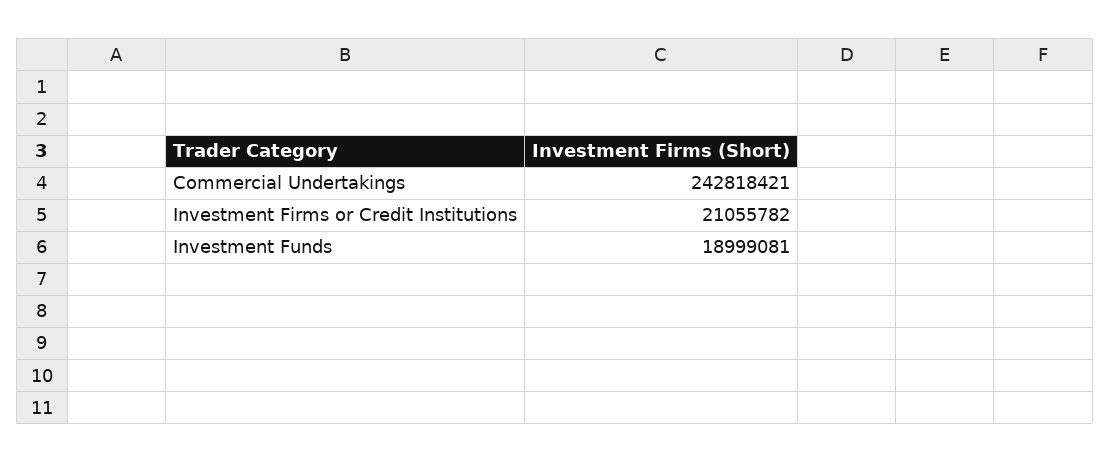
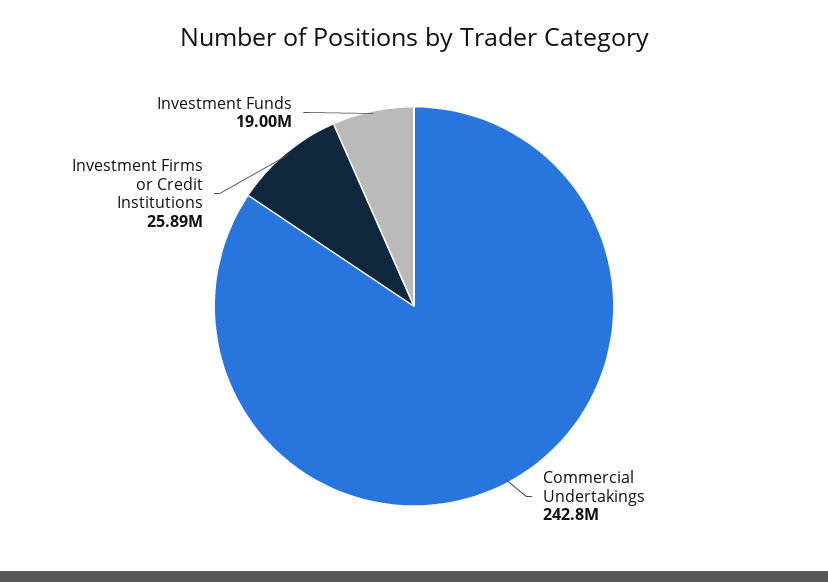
  {
    "Commercial Undertakings": 242818421,
-   "Investment Firms or Credit Institutions": 21055782,
+   "Investment Firms or Credit Institutions": 25890000,
    "Investment Funds": 18999081
  }

